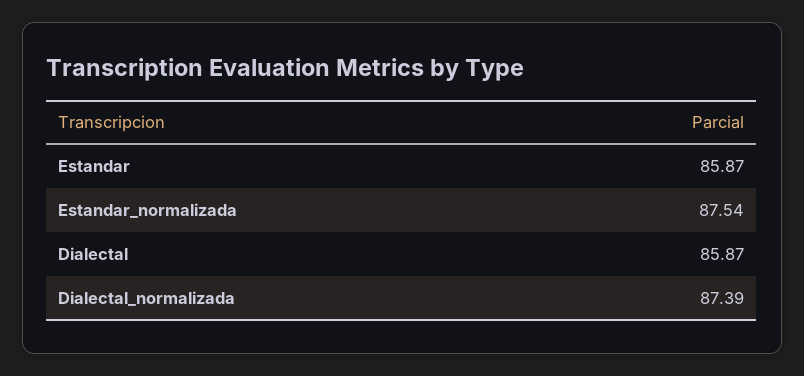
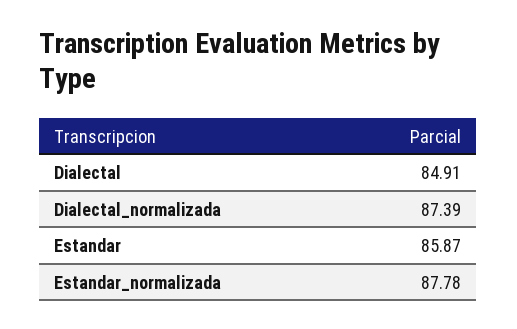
  {
    "Estandar": 85.87,
-   "Estandar_normalizada": 87.54,
+   "Estandar_normalizada": 87.78,
-   "Dialectal": 85.87,
+   "Dialectal": 84.91,
    "Dialectal_normalizada": 87.39
  }

